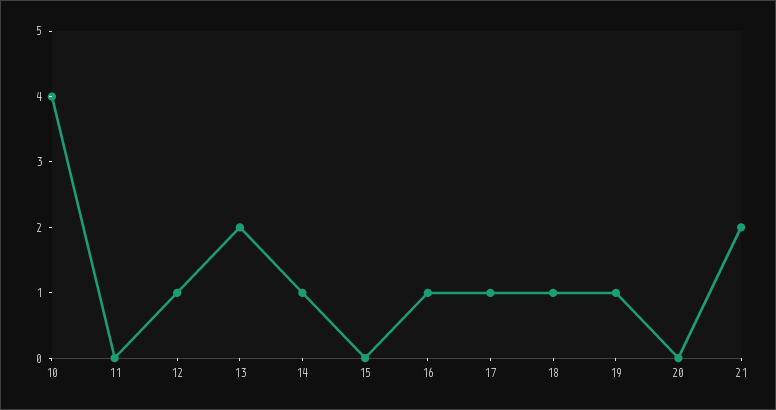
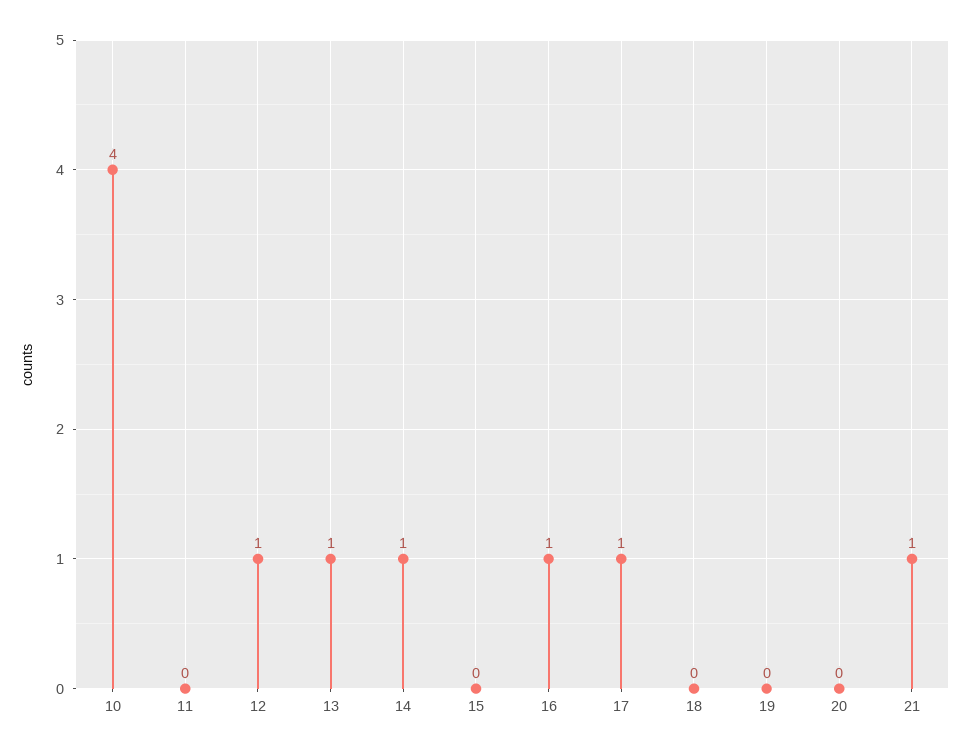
  {
    "10": 4,
    "11": 0,
    "12": 1,
-   "13": 2,
+   "13": 1,
    "14": 1,
    "15": 0,
    "16": 1,
    "17": 1,
-   "18": 1,
+   "18": 0,
-   "19": 1,
+   "19": 0,
    "20": 0,
-   "21": 2
+   "21": 1
  }

